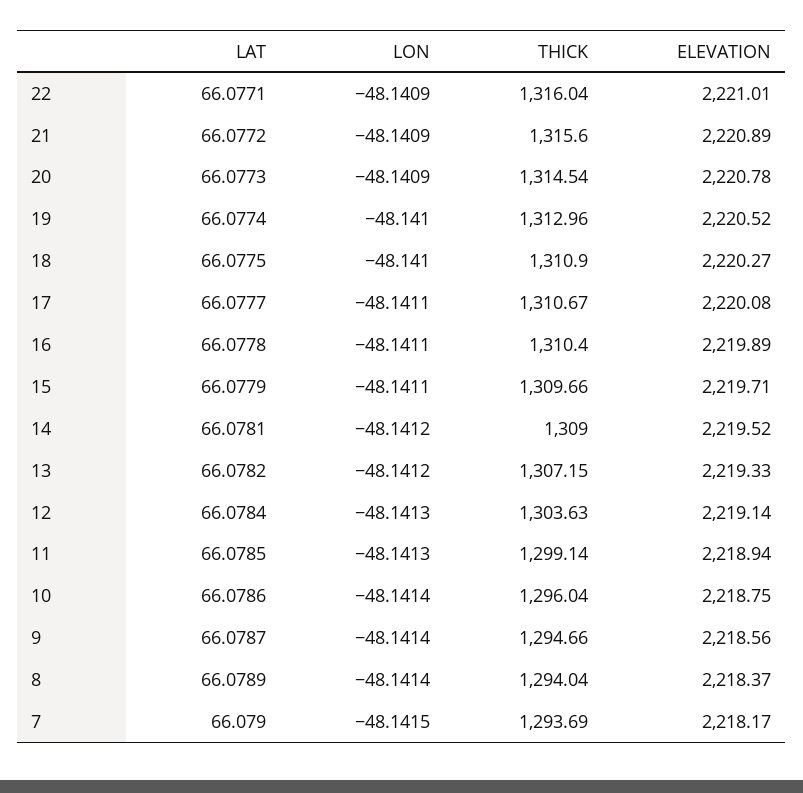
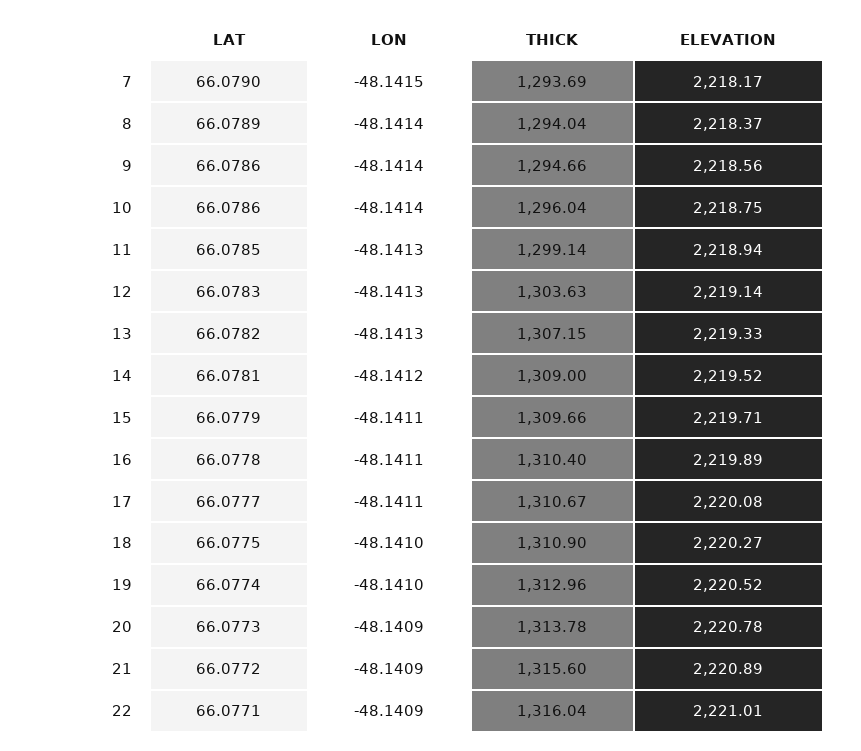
  {
    "LAT": {
      "22": 66.0771,
      "21": 66.0772,
      "20": 66.0773,
      "19": 66.0774,
      "18": 66.0775,
      "17": 66.0777,
      "16": 66.0778,
      "15": 66.0779,
      "14": 66.0781,
      "13": 66.0782,
-     "12": 66.0784,
+     "12": 66.0783,
      "11": 66.0785,
      "10": 66.0786,
-     "9": 66.0787,
+     "9": 66.0786,
      "8": 66.0789,
      "7": 66.079
    },
    "LON": {
      "22": -48.1409,
      "21": -48.1409,
      "20": -48.1409,
      "19": -48.141,
      "18": -48.141,
      "17": -48.1411,
      "16": -48.1411,
      "15": -48.1411,
      "14": -48.1412,
-     "13": -48.1412,
+     "13": -48.1413,
      "12": -48.1413,
      "11": -48.1413,
      "10": -48.1414,
      "9": -48.1414,
      "8": -48.1414,
      "7": -48.1415
    },
    "THICK": {
      "22": 1316.04,
      "21": 1315.6,
-     "20": 1314.54,
+     "20": 1313.78,
      "19": 1312.96,
      "18": 1310.9,
      "17": 1310.67,
      "16": 1310.4,
      "15": 1309.66,
      "14": 1309,
      "13": 1307.15,
      "12": 1303.63,
      "11": 1299.14,
      "10": 1296.04,
      "9": 1294.66,
      "8": 1294.04,
      "7": 1293.69
    },
    "ELEVATION": {
      "22": 2221.01,
      "21": 2220.89,
      "20": 2220.78,
      "19": 2220.52,
      "18": 2220.27,
      "17": 2220.08,
      "16": 2219.89,
      "15": 2219.71,
      "14": 2219.52,
      "13": 2219.33,
      "12": 2219.14,
      "11": 2218.94,
      "10": 2218.75,
      "9": 2218.56,
      "8": 2218.37,
      "7": 2218.17
    }
  }

